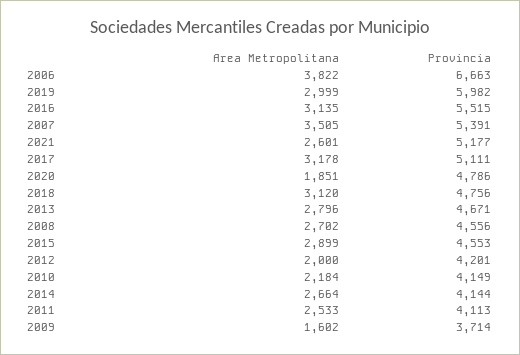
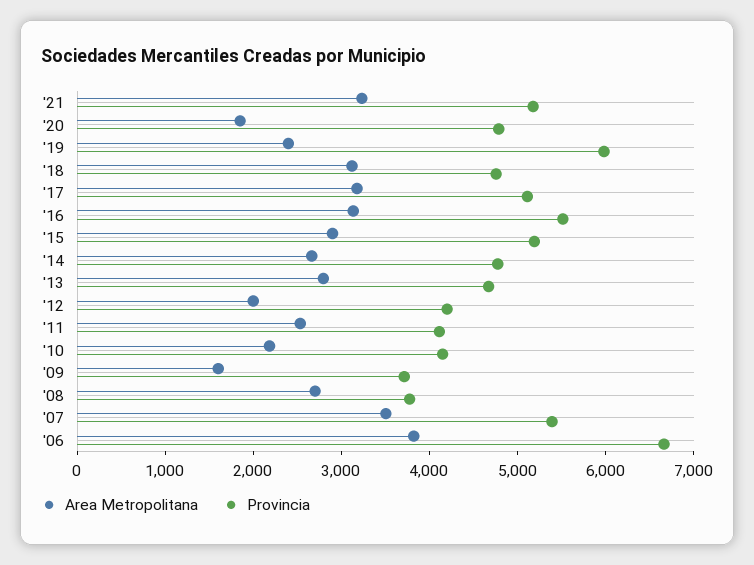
  {
    "Area Metropolitana": {
      "2006": 3822,
-     "2019": 2999,
+     "2019": 2400,
      "2016": 3135,
      "2007": 3505,
-     "2021": 2601,
+     "2021": 3200,
      "2017": 3178,
      "2020": 1851,
      "2018": 3120,
      "2013": 2796,
      "2008": 2702,
      "2015": 2899,
      "2012": 2000,
      "2010": 2184,
      "2014": 2664,
      "2011": 2533,
      "2009": 1602
    },
    "Provincia": {
      "2006": 6663,
      "2019": 5982,
      "2016": 5515,
      "2007": 5391,
      "2021": 5177,
      "2017": 5111,
      "2020": 4786,
      "2018": 4756,
      "2013": 4671,
-     "2008": 4556,
+     "2008": 3800,
-     "2015": 4553,
+     "2015": 5200,
      "2012": 4201,
      "2010": 4149,
-     "2014": 4144,
+     "2014": 4800,
      "2011": 4113,
      "2009": 3714
    }
  }

